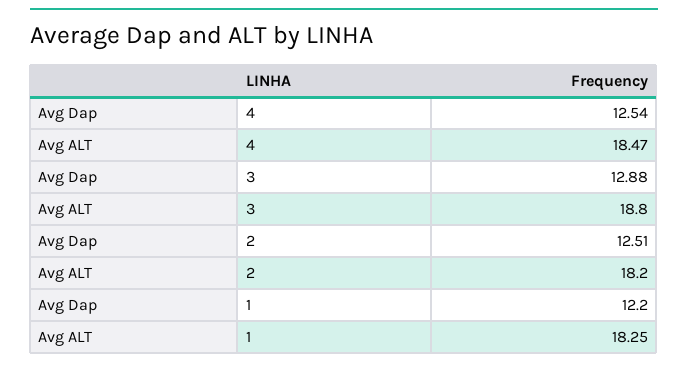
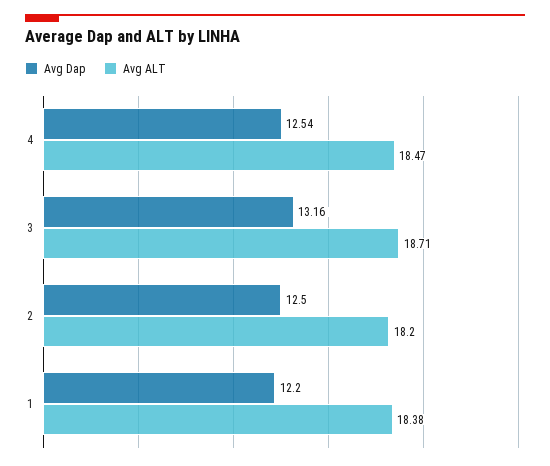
  {
    "Avg Dap": {
      "4": 12.54,
-     "3": 12.88,
+     "3": 13.16,
-     "2": 12.51,
+     "2": 12.5,
      "1": 12.2
    },
    "Avg ALT": {
      "4": 18.47,
-     "3": 18.8,
+     "3": 18.71,
      "2": 18.2,
-     "1": 18.25
+     "1": 18.38
    }
  }

